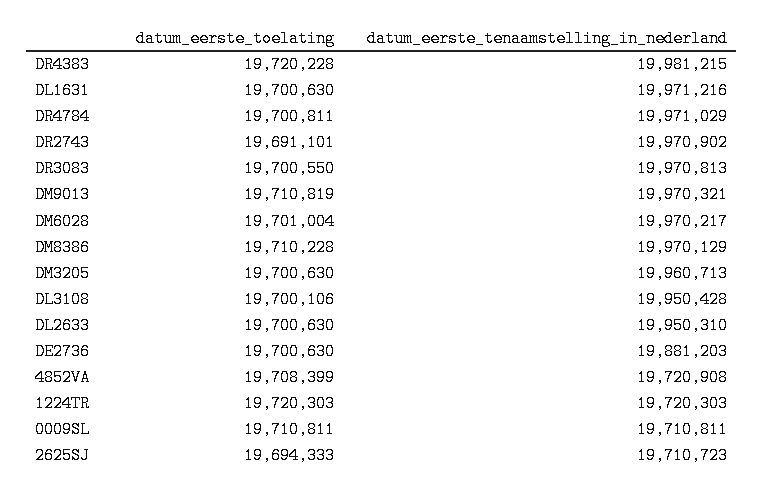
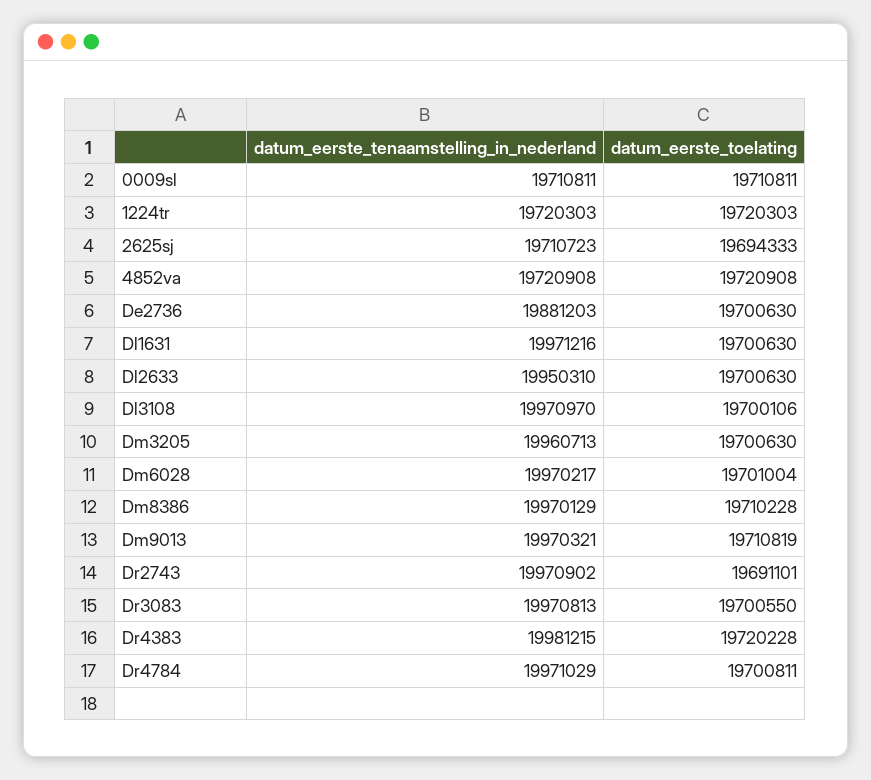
  {
    "datum_eerste_toelating": {
      "DR4383": 19720228,
      "DL1631": 19700630,
      "DR4784": 19700811,
      "DR2743": 19691101,
      "DR3083": 19700550,
      "DM9013": 19710819,
      "DM6028": 19701004,
      "DM8386": 19710228,
      "DM3205": 19700630,
      "DL3108": 19700106,
      "DL2633": 19700630,
      "DE2736": 19700630,
-     "4852VA": 19708399,
+     "4852VA": 19720908,
      "1224TR": 19720303,
      "0009SL": 19710811,
      "2625SJ": 19694333
    },
    "datum_eerste_tenaamstelling_in_nederland": {
      "DR4383": 19981215,
      "DL1631": 19971216,
      "DR4784": 19971029,
      "DR2743": 19970902,
      "DR3083": 19970813,
      "DM9013": 19970321,
      "DM6028": 19970217,
      "DM8386": 19970129,
      "DM3205": 19960713,
-     "DL3108": 19950428,
+     "DL3108": 19970970,
      "DL2633": 19950310,
      "DE2736": 19881203,
      "4852VA": 19720908,
      "1224TR": 19720303,
      "0009SL": 19710811,
      "2625SJ": 19710723
    }
  }

